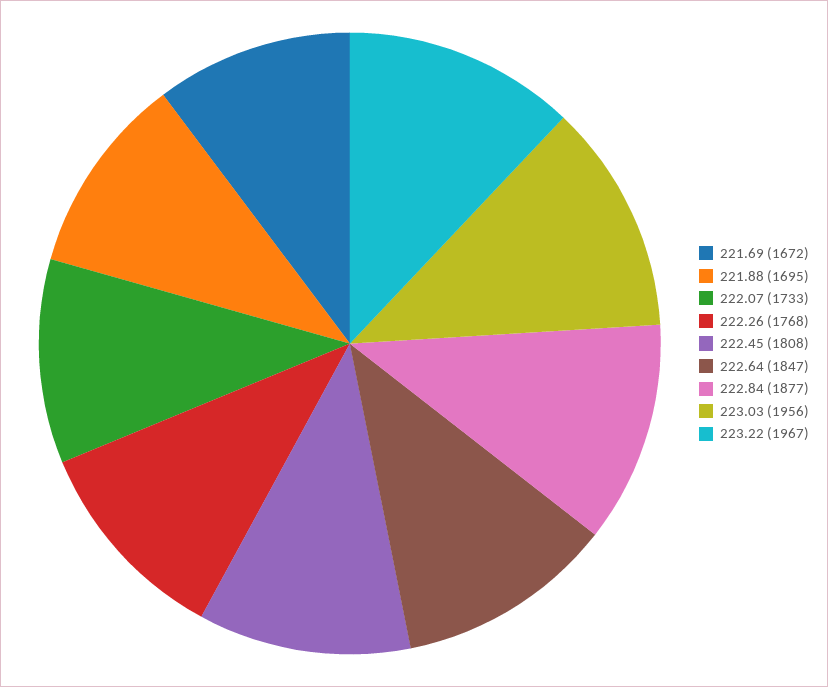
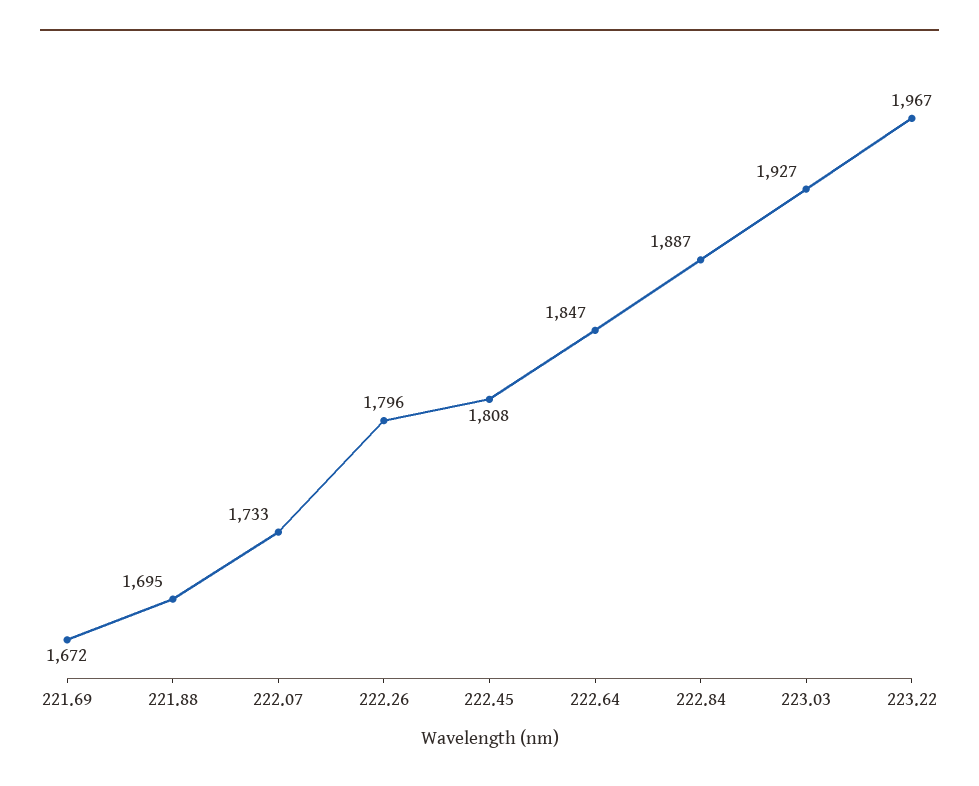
  {
    "221.69": 1672,
    "221.88": 1695,
    "222.07": 1733,
-   "222.26": 1768,
+   "222.26": 1796,
    "222.45": 1808,
    "222.64": 1847,
-   "222.84": 1877,
+   "222.84": 1887,
-   "223.03": 1956,
+   "223.03": 1927,
    "223.22": 1967
  }

